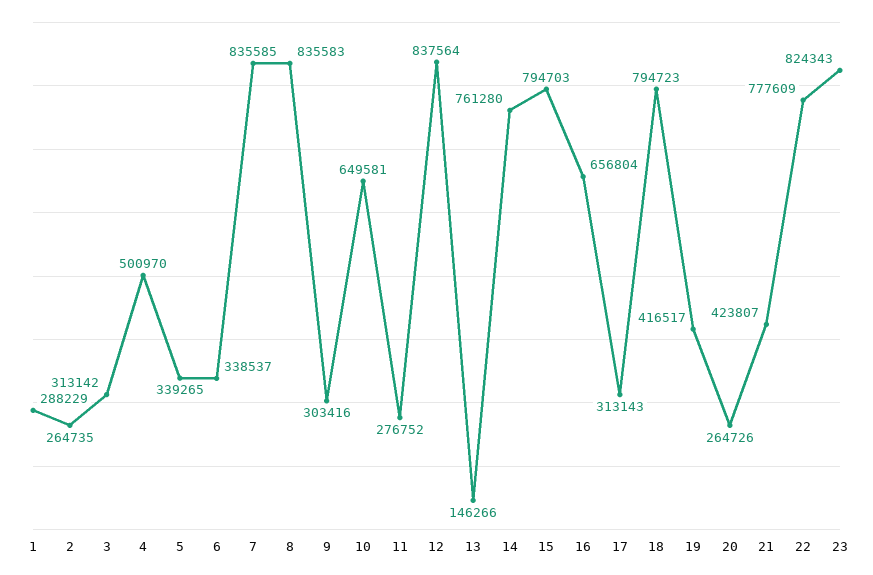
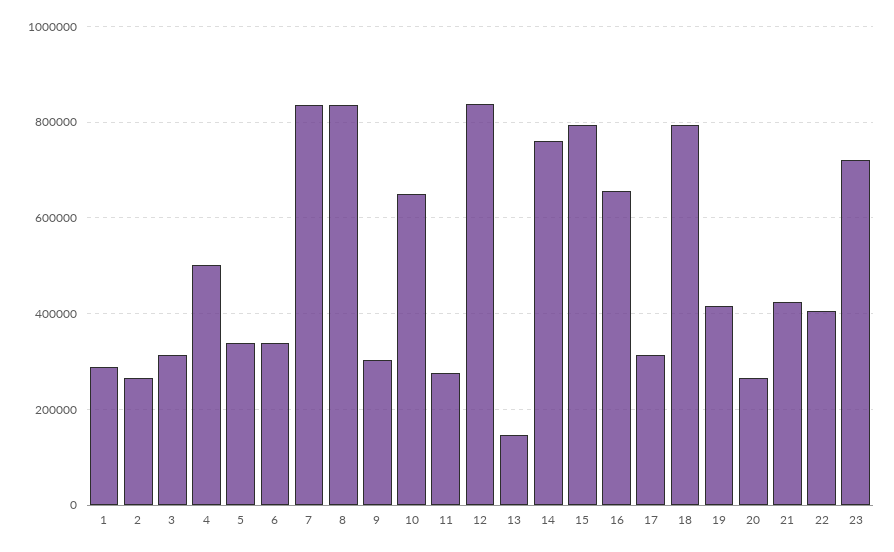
  {
    "1": 288229,
    "2": 264735,
    "3": 313142,
    "4": 500970,
    "5": 339265,
    "6": 338537,
    "7": 835585,
    "8": 835583,
    "9": 303416,
    "10": 649581,
    "11": 276752,
    "12": 837564,
    "13": 146266,
    "14": 761280,
    "15": 794703,
    "16": 656804,
    "17": 313143,
    "18": 794723,
    "19": 416517,
    "20": 264726,
    "21": 423807,
-   "22": 777609,
+   "22": 400000,
-   "23": 824343
+   "23": 720000
  }

